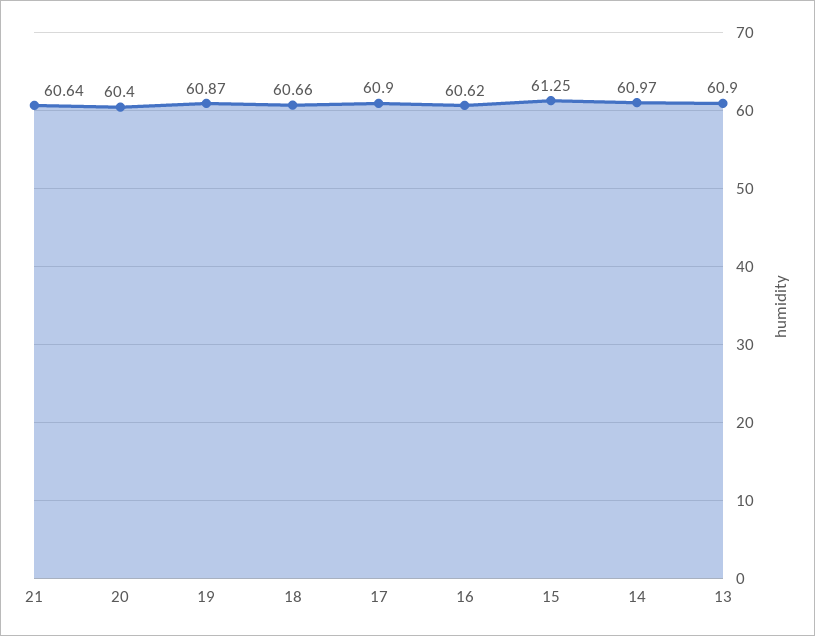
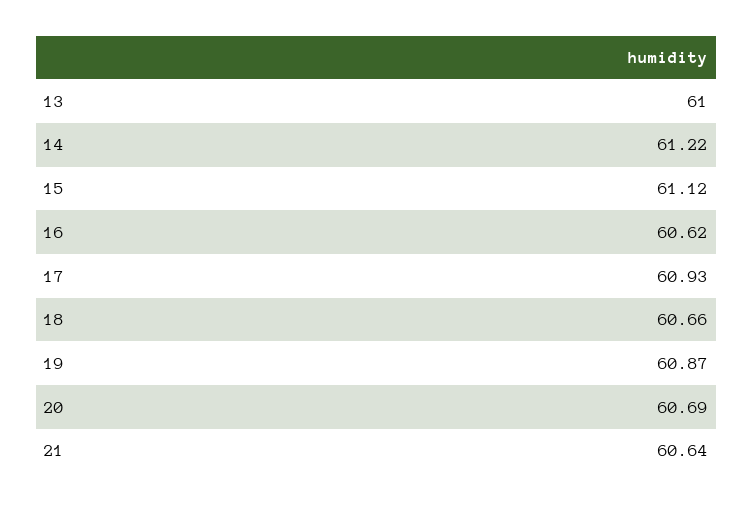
  {
    "21": 60.64,
-   "20": 60.4,
+   "20": 60.69,
    "19": 60.87,
    "18": 60.66,
-   "17": 60.9,
+   "17": 60.93,
    "16": 60.62,
-   "15": 61.25,
+   "15": 61.12,
-   "14": 60.97,
+   "14": 61.22,
-   "13": 60.9
+   "13": 61
  }

